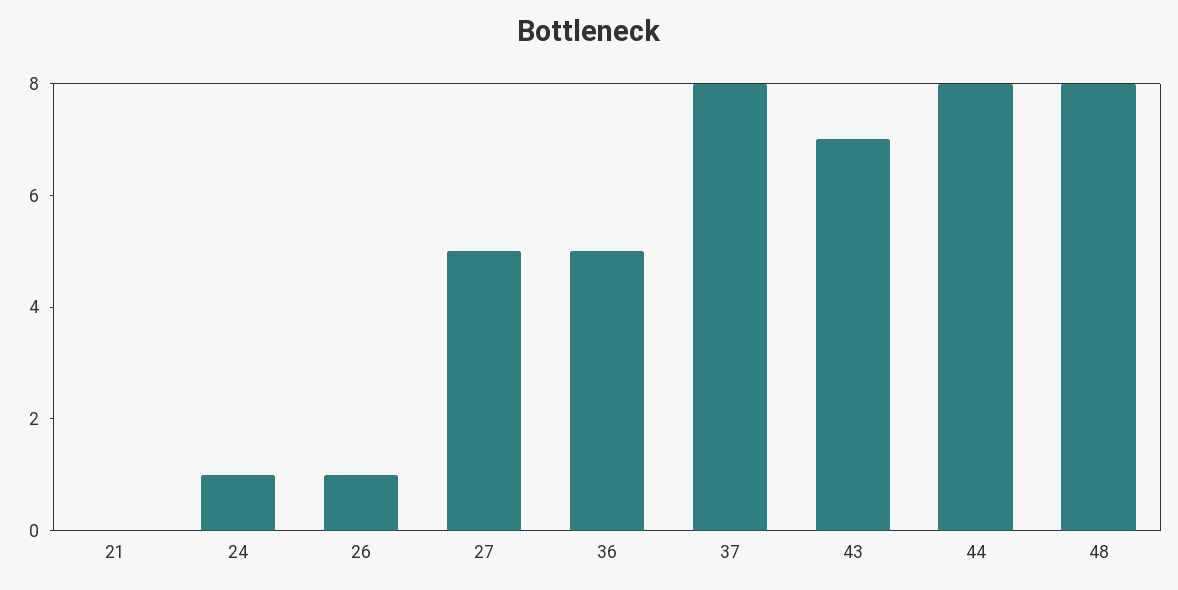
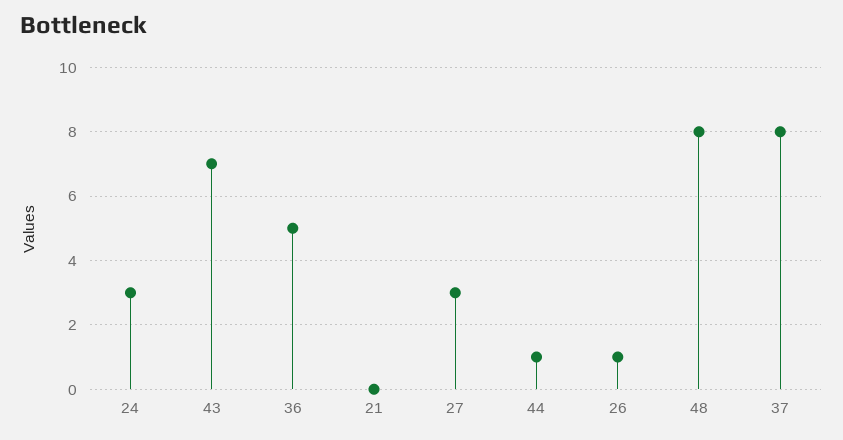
  {
    "21": 0,
-   "24": 1,
+   "24": 3,
    "26": 1,
-   "27": 5,
+   "27": 3,
    "36": 5,
    "37": 8,
    "43": 7,
-   "44": 8,
+   "44": 1,
    "48": 8
  }

